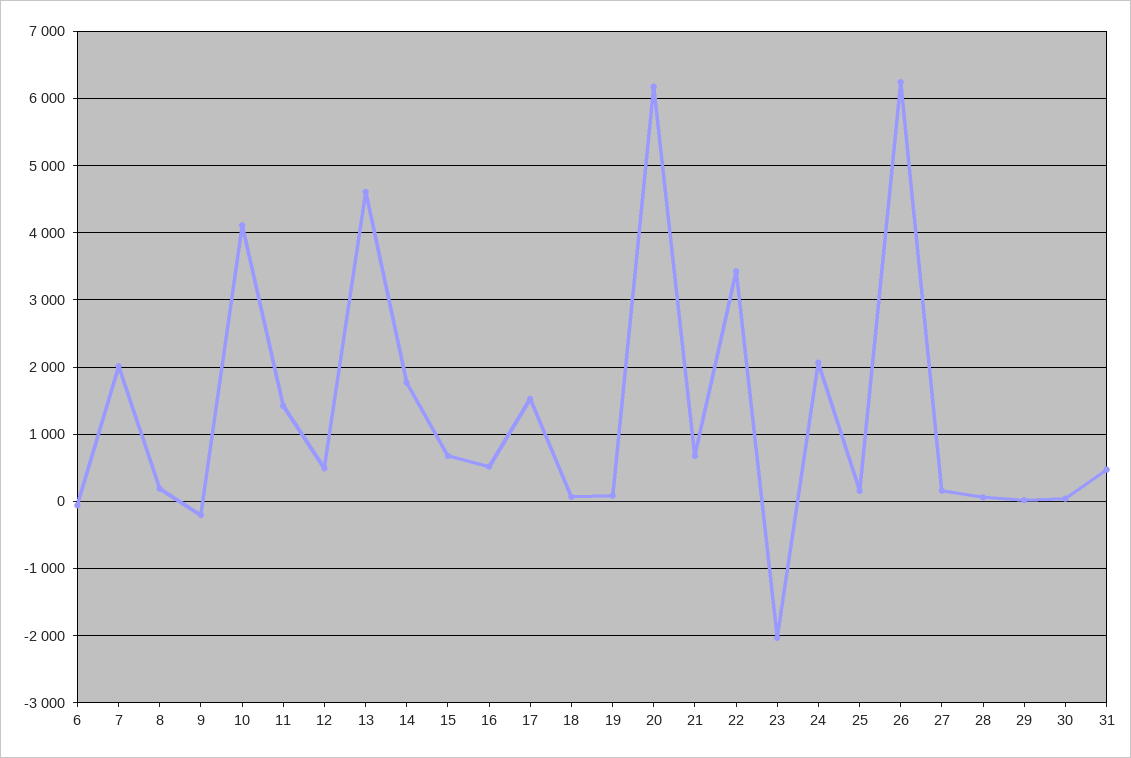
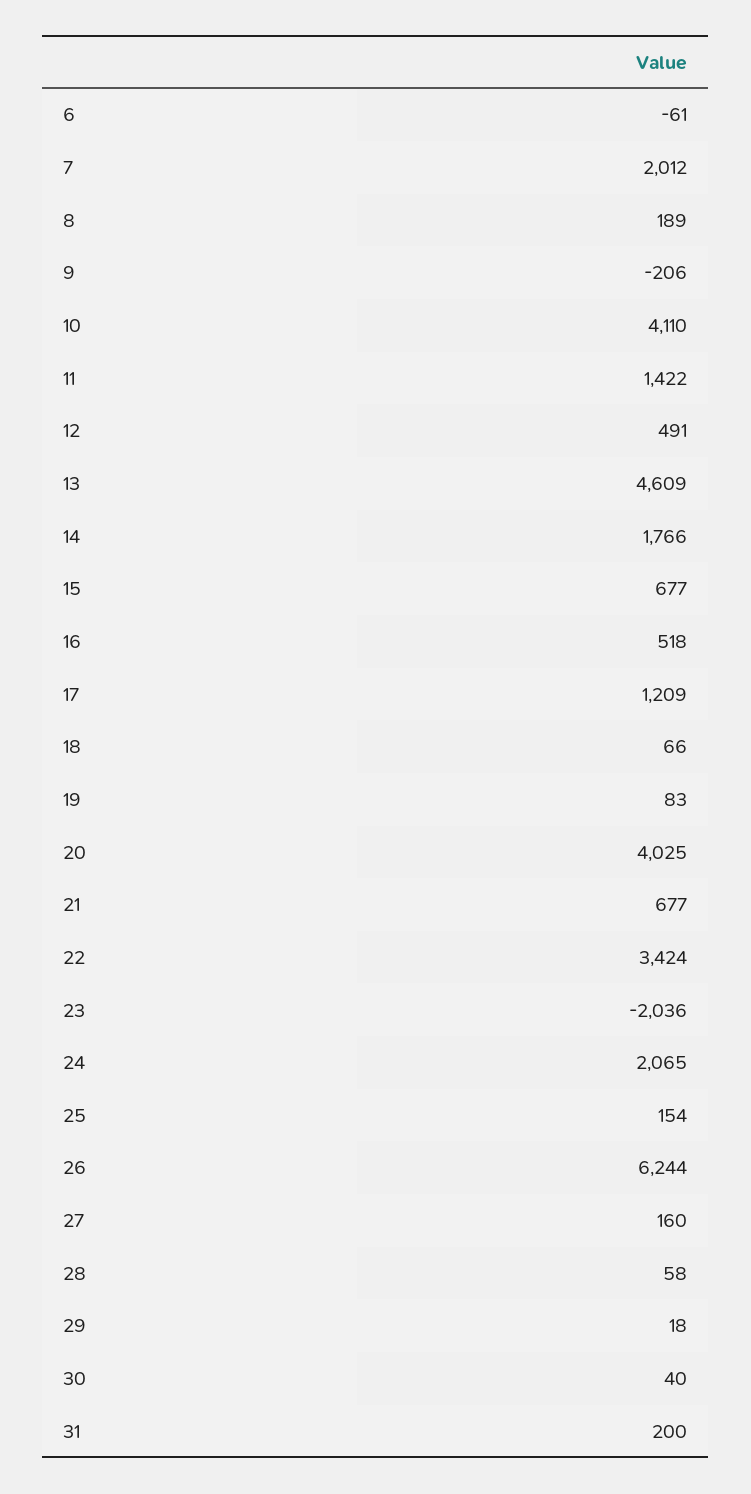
  {
    "6": -61,
    "7": 2012,
    "8": 189,
    "9": -206,
    "10": 4110,
    "11": 1422,
    "12": 491,
    "13": 4609,
    "14": 1766,
    "15": 677,
    "16": 518,
-   "17": 1500,
+   "17": 1209,
    "18": 66,
    "19": 83,
-   "20": 6200,
+   "20": 4025,
    "21": 677,
    "22": 3424,
    "23": -2036,
    "24": 2065,
    "25": 154,
    "26": 6244,
    "27": 160,
    "28": 58,
    "29": 18,
    "30": 40,
-   "31": 500
+   "31": 200
  }

